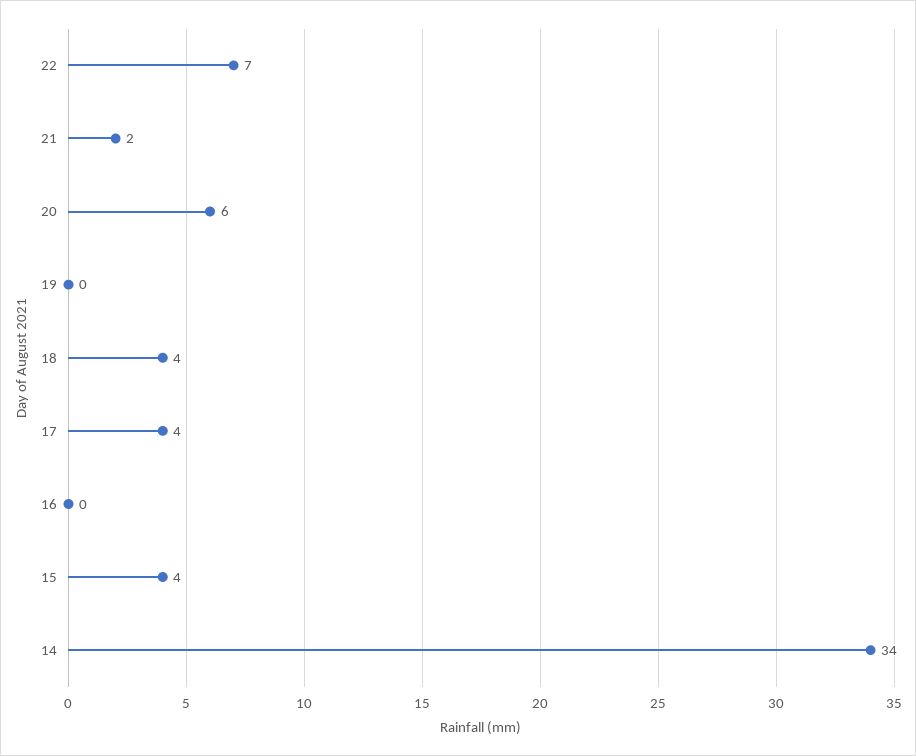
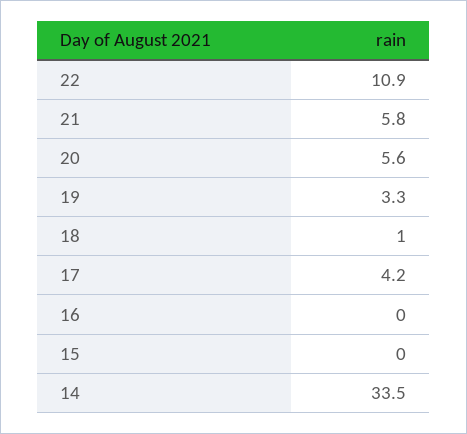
  {
-   "22": 7,
+   "22": 10.9,
-   "21": 2,
+   "21": 5.8,
    "20": 5.6,
-   "19": 0,
+   "19": 3.3,
-   "18": 4,
+   "18": 1,
    "17": 4.2,
    "16": 0,
-   "15": 4,
+   "15": 0,
    "14": 33.5
  }

